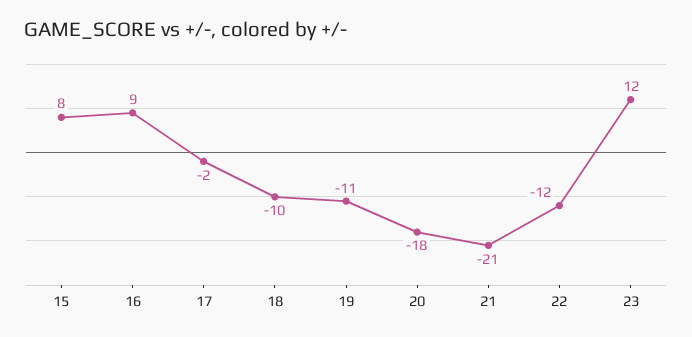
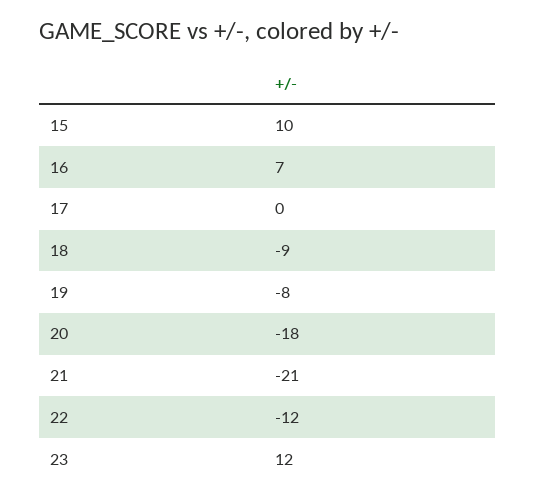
  {
-   "15": 8,
+   "15": 10,
-   "16": 9,
+   "16": 7,
-   "17": -2,
+   "17": 0,
-   "18": -10,
+   "18": -9,
-   "19": -11,
+   "19": -8,
    "20": -18,
    "21": -21,
    "22": -12,
    "23": 12
  }

